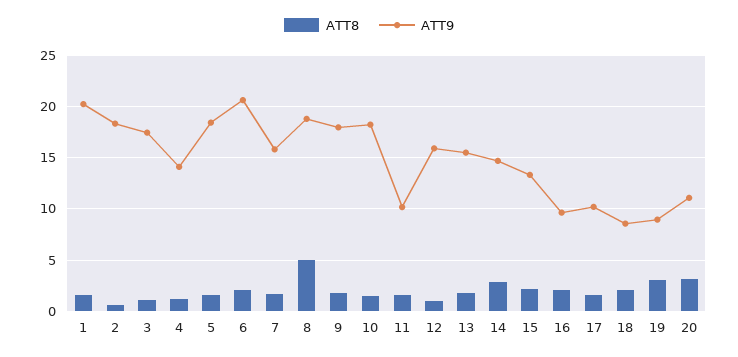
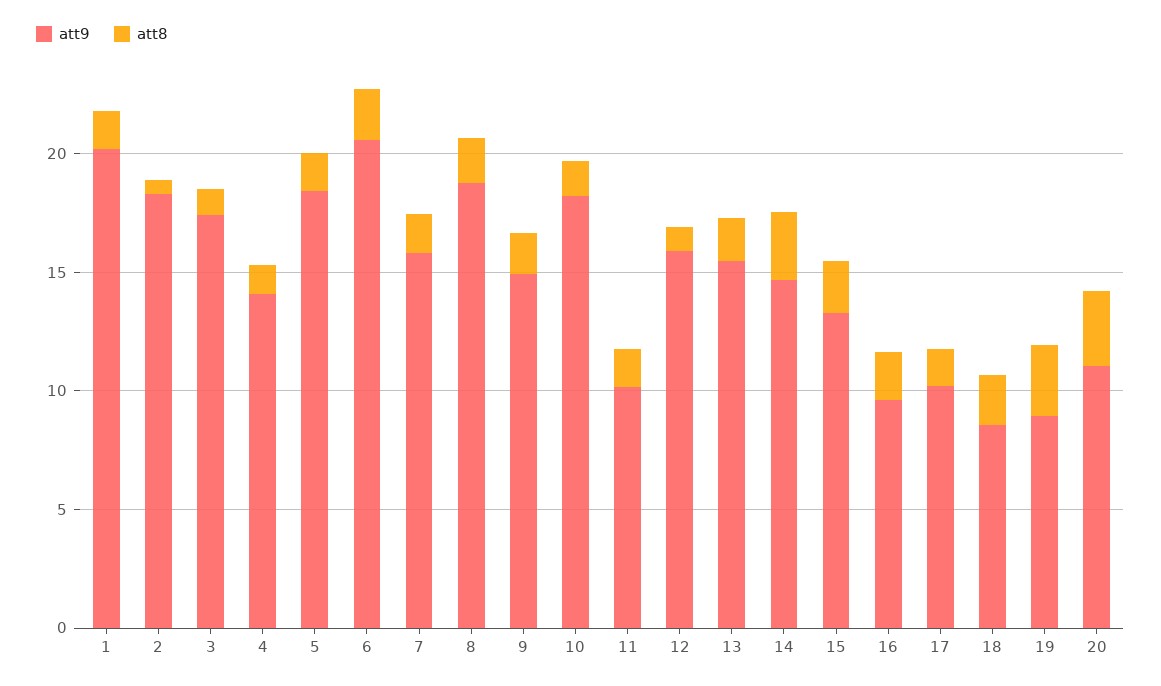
  {
    "ATT8": {
      "1": 2,
      "2": 1,
      "3": 1,
      "4": 1,
      "5": 2,
      "6": 2,
      "7": 2,
-     "8": 5,
+     "8": 2,
      "9": 2,
      "10": 1,
      "11": 2,
      "12": 1,
      "13": 2,
      "14": 3,
      "15": 2,
      "16": 2,
      "17": 2,
      "18": 2,
      "19": 3,
      "20": 3
    },
    "ATT9": {
      "1": 20,
      "2": 18,
      "3": 17,
      "4": 14,
      "5": 18,
      "6": 21,
      "7": 16,
      "8": 19,
-     "9": 18,
+     "9": 15,
      "10": 18,
      "11": 10,
      "12": 16,
      "13": 15,
      "14": 15,
      "15": 13,
      "16": 10,
      "17": 10,
      "18": 9,
      "19": 9,
      "20": 11
    }
  }

